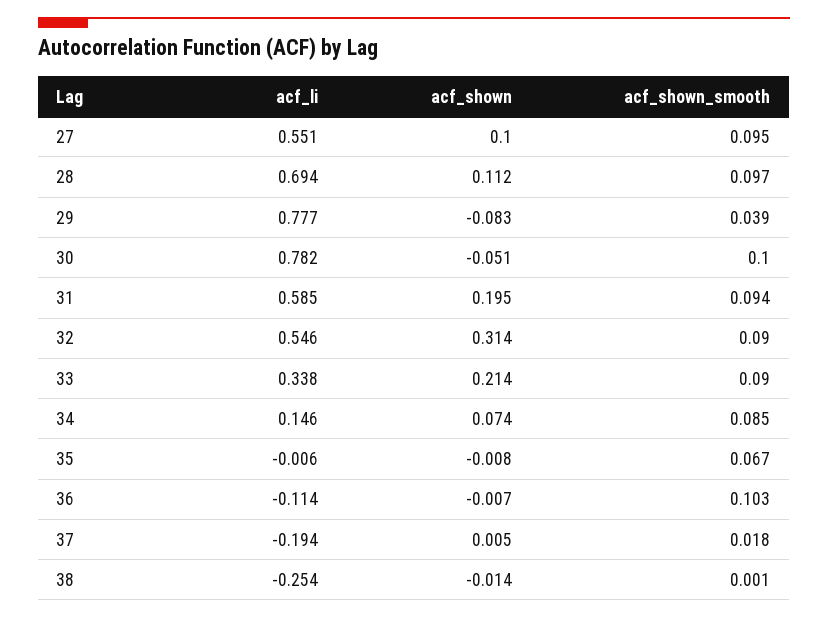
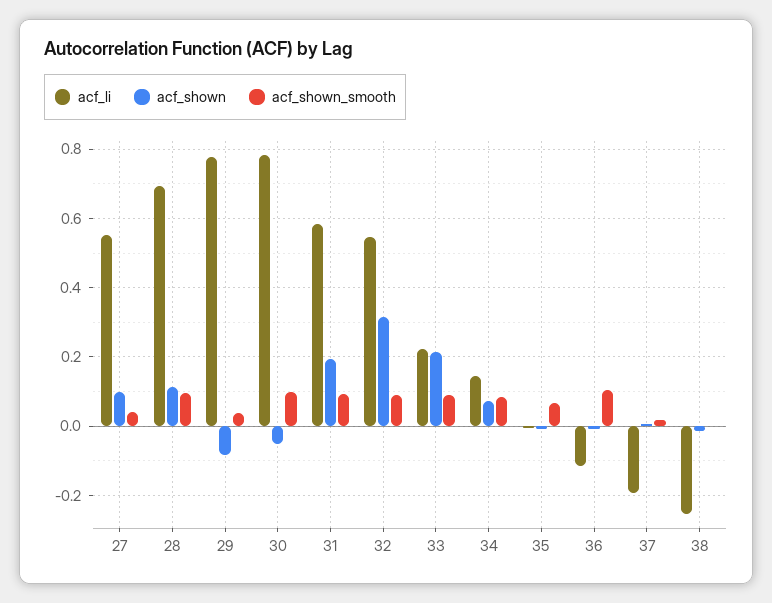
  {
    "acf_li": {
      "27": 0.551,
      "28": 0.694,
      "29": 0.777,
      "30": 0.782,
      "31": 0.585,
      "32": 0.546,
-     "33": 0.338,
+     "33": 0.22,
      "34": 0.146,
      "35": -0.006,
      "36": -0.114,
      "37": -0.194,
      "38": -0.254
    },
    "acf_shown": {
      "27": 0.1,
      "28": 0.112,
      "29": -0.083,
      "30": -0.051,
      "31": 0.195,
      "32": 0.314,
      "33": 0.214,
      "34": 0.074,
      "35": -0.008,
      "36": -0.007,
      "37": 0.005,
      "38": -0.014
    },
    "acf_shown_smooth": {
-     "27": 0.095,
+     "27": 0.04,
      "28": 0.097,
      "29": 0.039,
      "30": 0.1,
      "31": 0.094,
      "32": 0.09,
      "33": 0.09,
      "34": 0.085,
      "35": 0.067,
      "36": 0.103,
      "37": 0.018,
      "38": 0.001
    }
  }

